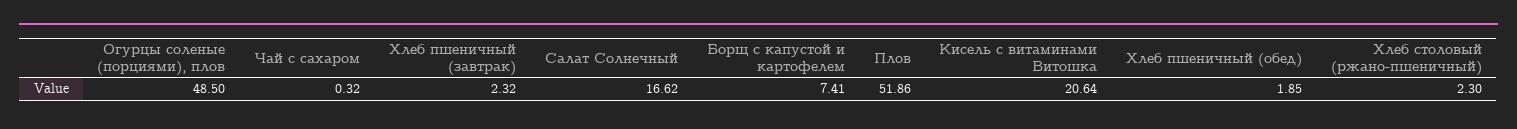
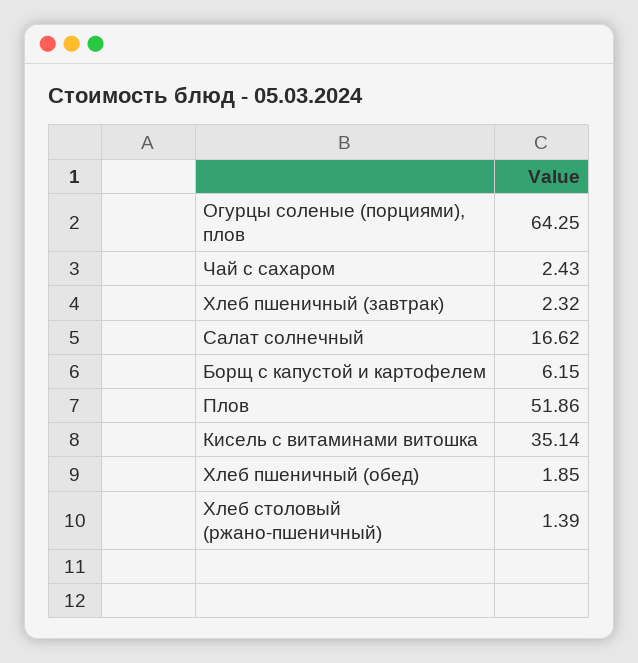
  {
-   "Огурцы соленые (порциями), плов": 48.5,
+   "Огурцы соленые (порциями), плов": 64.25,
-   "Чай с сахаром": 0.32,
+   "Чай с сахаром": 2.43,
    "Хлеб пшеничный (завтрак)": 2.32,
    "Салат Солнечный": 16.62,
-   "Борщ с капустой и картофелем": 7.41,
+   "Борщ с капустой и картофелем": 6.15,
    "Плов": 51.86,
-   "Кисель с витаминами Витошка": 20.64,
+   "Кисель с витаминами Витошка": 35.14,
    "Хлеб пшеничный (обед)": 1.85,
-   "Хлеб столовый (ржано-пшеничный)": 2.3
+   "Хлеб столовый (ржано-пшеничный)": 1.39
  }

